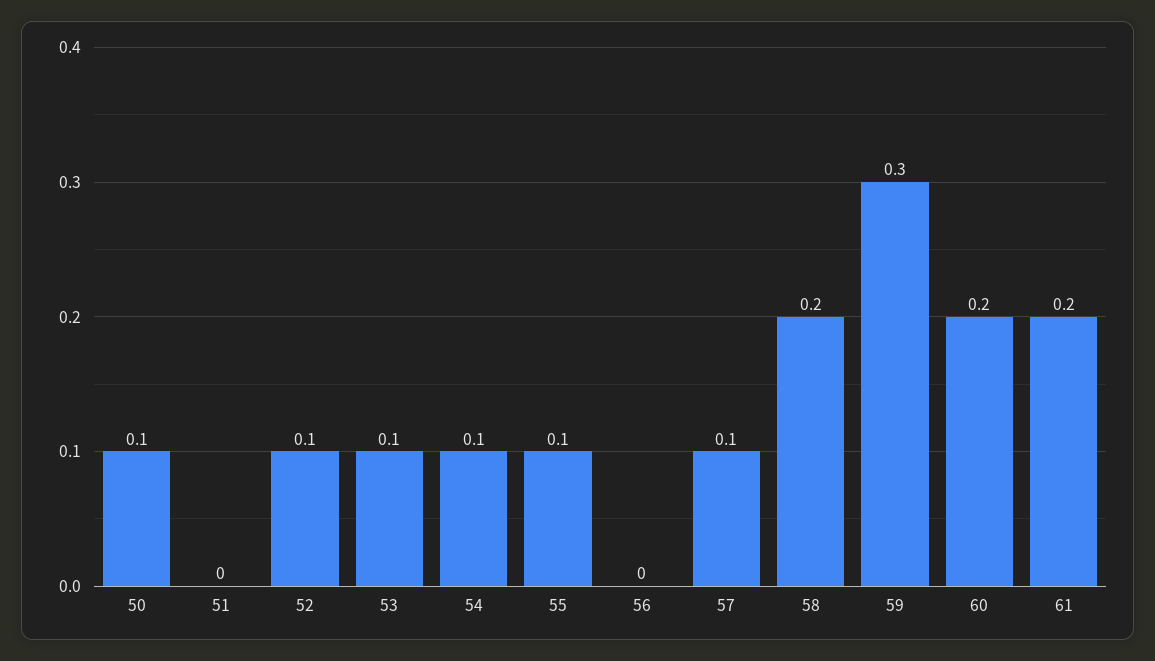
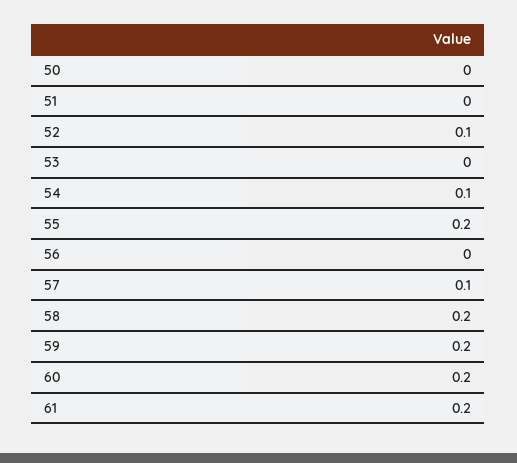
  {
-   "50": 0.1,
+   "50": 0,
    "51": 0,
    "52": 0.1,
-   "53": 0.1,
+   "53": 0,
    "54": 0.1,
-   "55": 0.1,
+   "55": 0.2,
    "56": 0,
    "57": 0.1,
    "58": 0.2,
-   "59": 0.3,
+   "59": 0.2,
    "60": 0.2,
    "61": 0.2
  }

